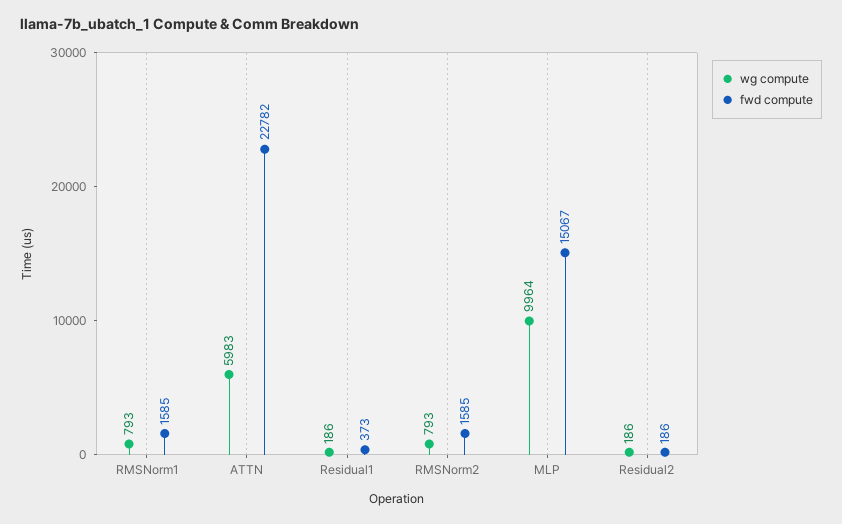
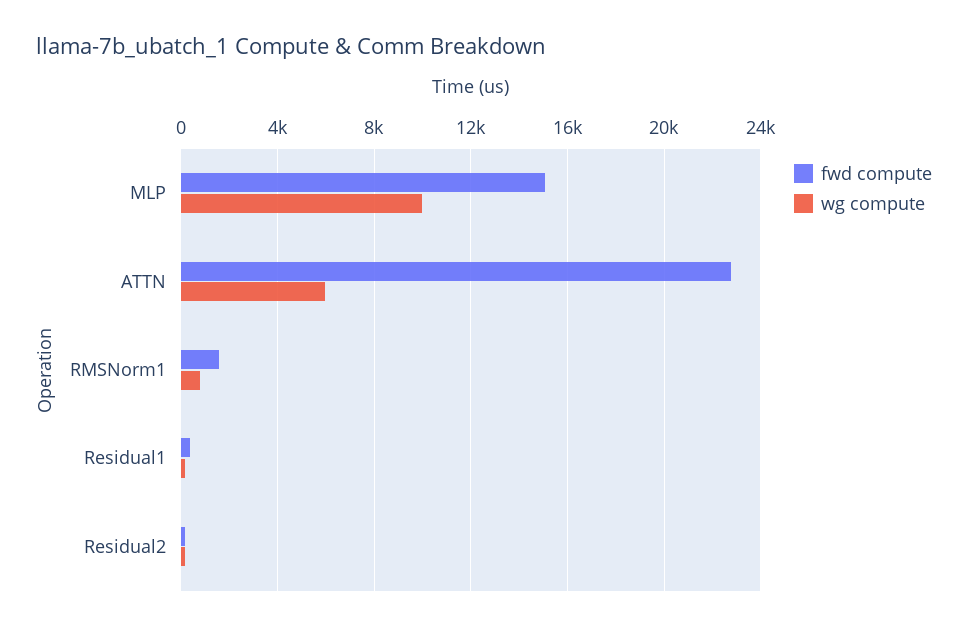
  {
    "wg compute": {
      "RMSNorm1": 793,
      "ATTN": 5983,
      "Residual1": 186,
-     "RMSNorm2": 793,
      "MLP": 9964,
      "Residual2": 186
    },
    "fwd compute": {
      "RMSNorm1": 1585,
      "ATTN": 22782,
      "Residual1": 373,
-     "RMSNorm2": 1585,
      "MLP": 15067,
      "Residual2": 186
    }
  }

